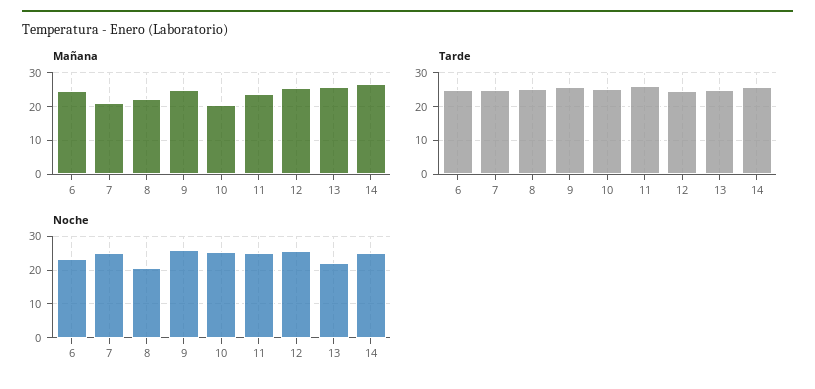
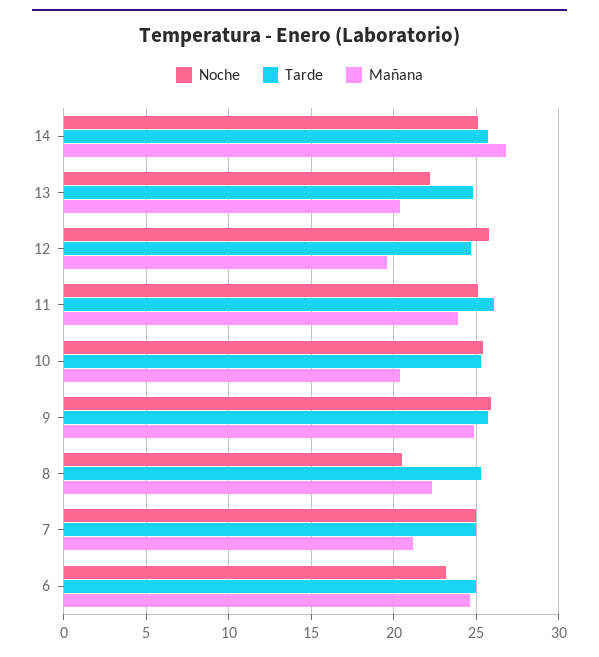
  {
    "Mañana": {
      "6": 24.5,
      "7": 21,
      "8": 22.5,
      "9": 25,
      "10": 20.5,
      "11": 24,
-     "12": 26,
+     "12": 19.5,
-     "13": 26,
+     "13": 20.5,
      "14": 27
    },
    "Tarde": {
      "6": 25,
      "7": 25,
      "8": 25.5,
      "9": 25.5,
      "10": 25.5,
      "11": 26,
      "12": 24.5,
      "13": 25,
      "14": 25.5
    },
    "Noche": {
      "6": 23,
      "7": 25,
      "8": 20.5,
      "9": 26,
      "10": 25.5,
      "11": 25,
      "12": 26,
      "13": 22,
      "14": 25
    }
  }

